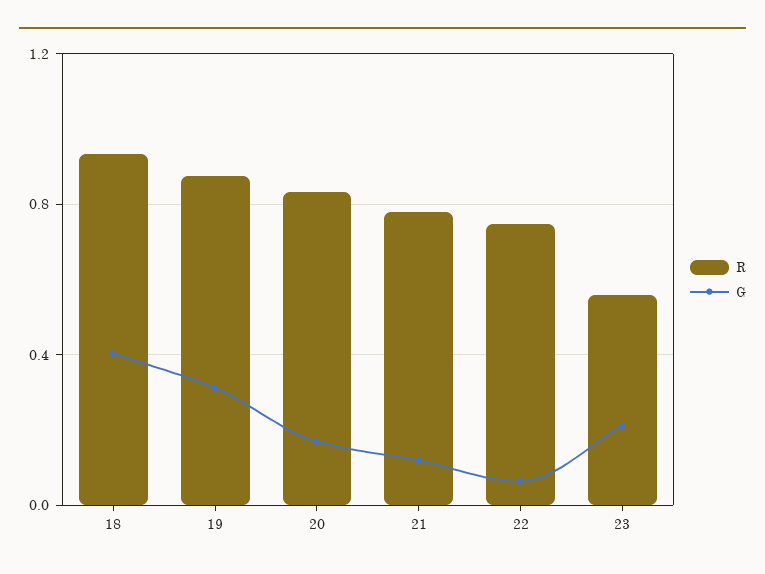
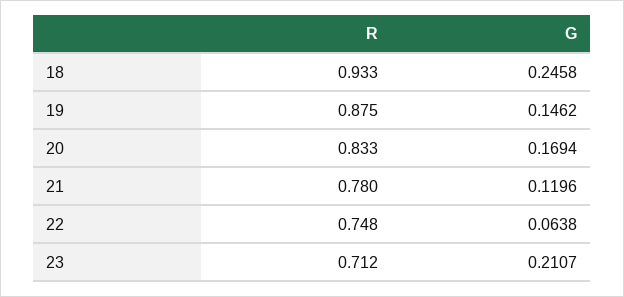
  {
    "R": {
      "18": 0.933,
      "19": 0.875,
      "20": 0.833,
      "21": 0.78,
      "22": 0.748,
-     "23": 0.55
+     "23": 0.712
    },
    "G": {
-     "18": 0.4,
+     "18": 0.2458,
-     "19": 0.3,
+     "19": 0.1462,
      "20": 0.1694,
      "21": 0.1196,
      "22": 0.0638,
      "23": 0.2107
    }
  }

